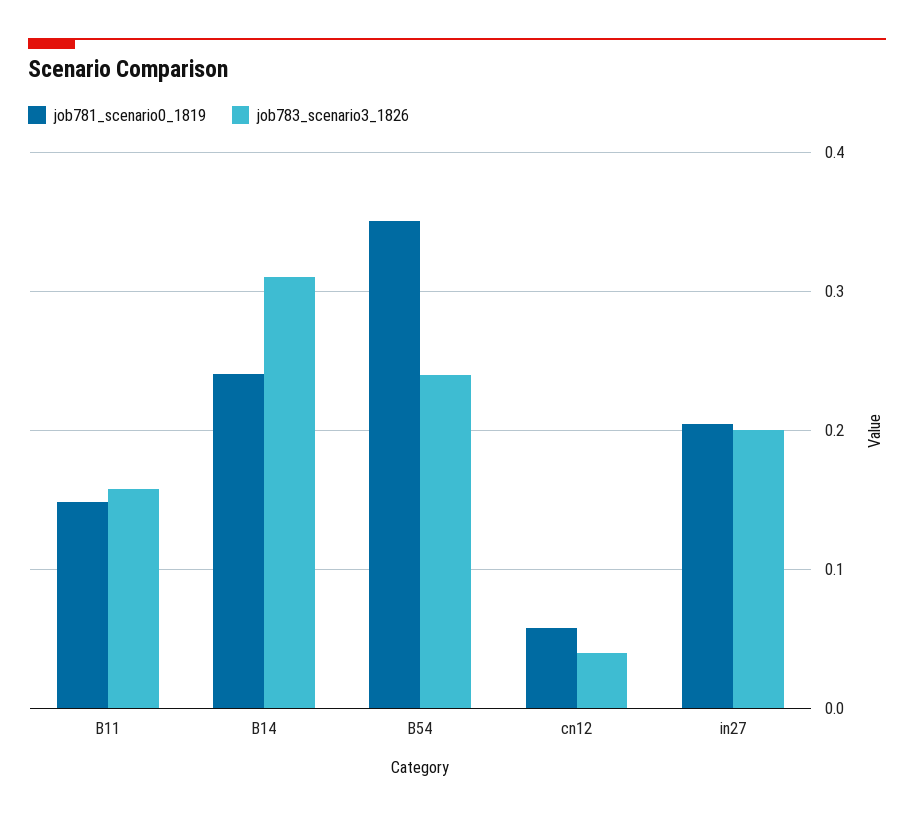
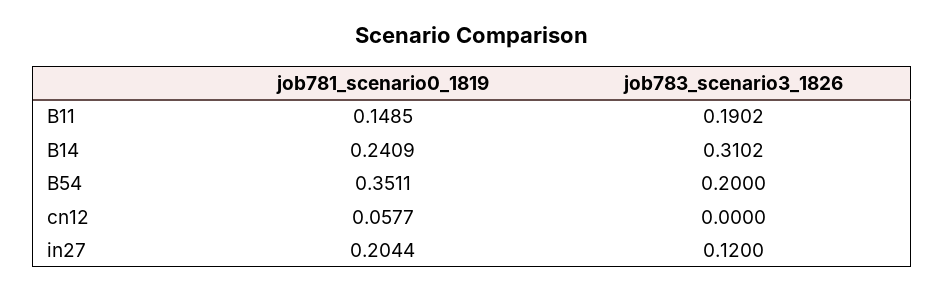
  {
    "job781_scenario0_1819": {
      "B11": 0.1485,
      "B14": 0.2409,
      "B54": 0.3511,
      "cn12": 0.0577,
      "in27": 0.2044
    },
    "job783_scenario3_1826": {
-     "B11": 0.16,
+     "B11": 0.1902,
      "B14": 0.3102,
-     "B54": 0.24,
+     "B54": 0.2,
-     "cn12": 0.04,
+     "cn12": 0,
-     "in27": 0.2
+     "in27": 0.12
    }
  }

